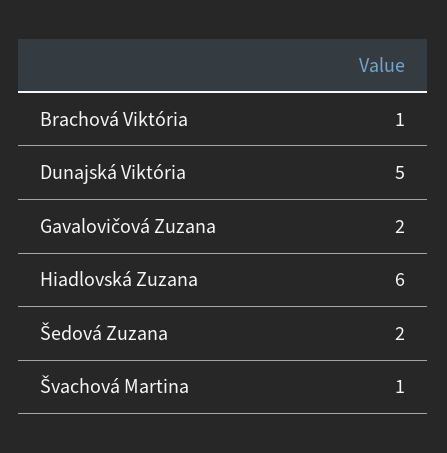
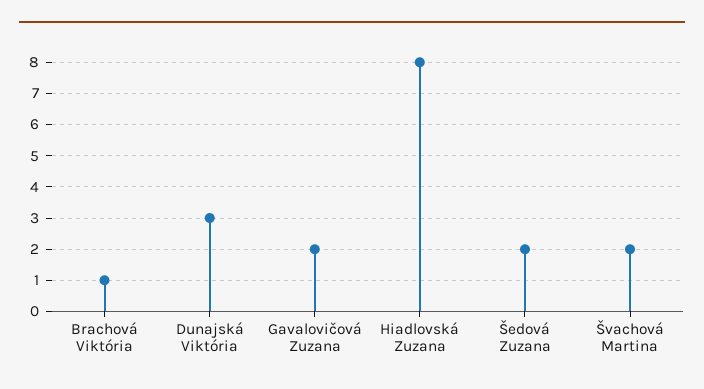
  {
    "Brachová Viktória": 1,
-   "Dunajská Viktória": 5,
+   "Dunajská Viktória": 3,
    "Gavalovičová Zuzana": 2,
-   "Hiadlovská Zuzana": 6,
+   "Hiadlovská Zuzana": 8,
    "Šedová Zuzana": 2,
-   "Švachová Martina": 1
+   "Švachová Martina": 2
  }

